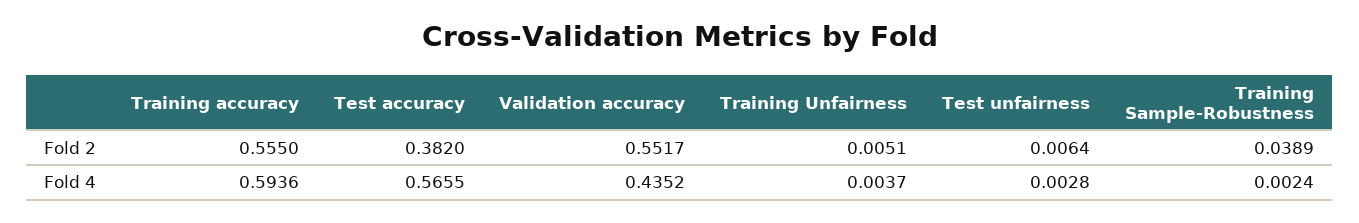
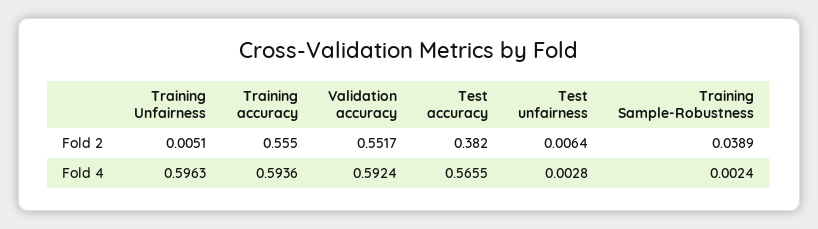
  {
    "Training accuracy": {
      "Fold 2": 0.555,
      "Fold 4": 0.5936
    },
    "Test accuracy": {
      "Fold 2": 0.382,
      "Fold 4": 0.5655
    },
    "Validation accuracy": {
      "Fold 2": 0.5517,
-     "Fold 4": 0.4352
+     "Fold 4": 0.5924
    },
    "Training Unfairness": {
      "Fold 2": 0.0051,
-     "Fold 4": 0.0037
+     "Fold 4": 0.5963
    },
    "Test unfairness": {
      "Fold 2": 0.0064,
      "Fold 4": 0.0028
    },
    "Training Sample-Robustness": {
      "Fold 2": 0.0389,
      "Fold 4": 0.0024
    }
  }

